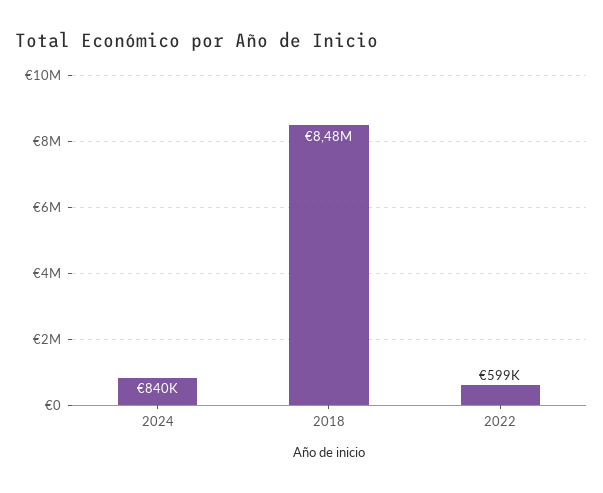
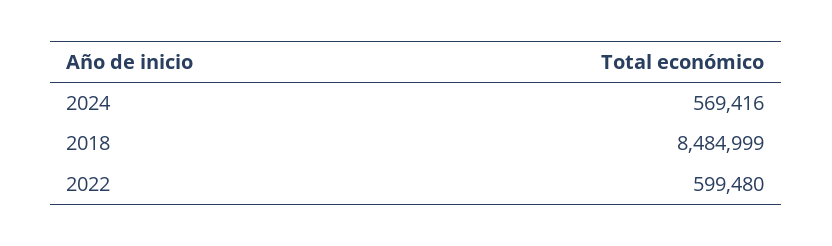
  {
-   "2024": 840000,
+   "2024": 569416,
    "2018": 8484999,
    "2022": 599480
  }

